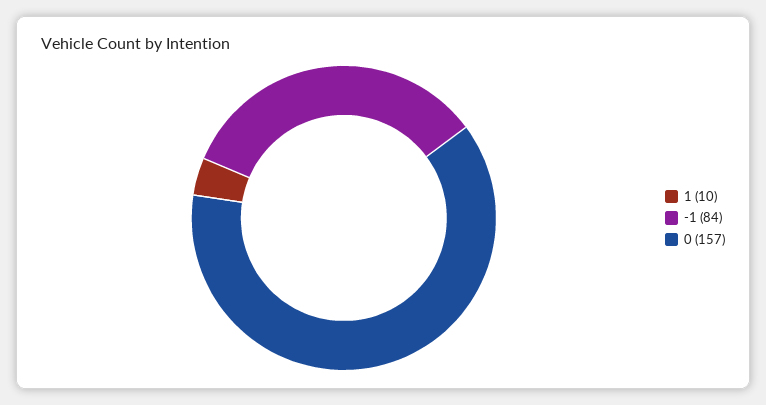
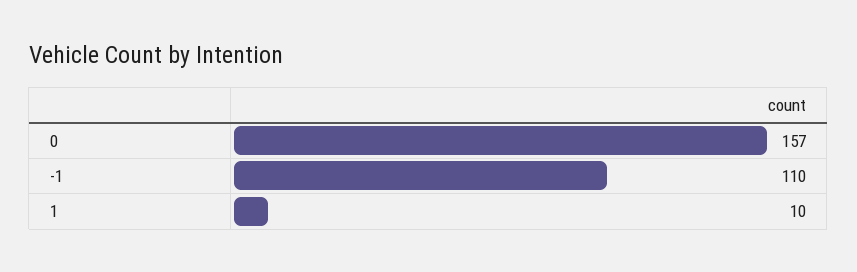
  {
    "1": 10,
-   "-1": 84,
+   "-1": 110,
    "0": 157
  }

